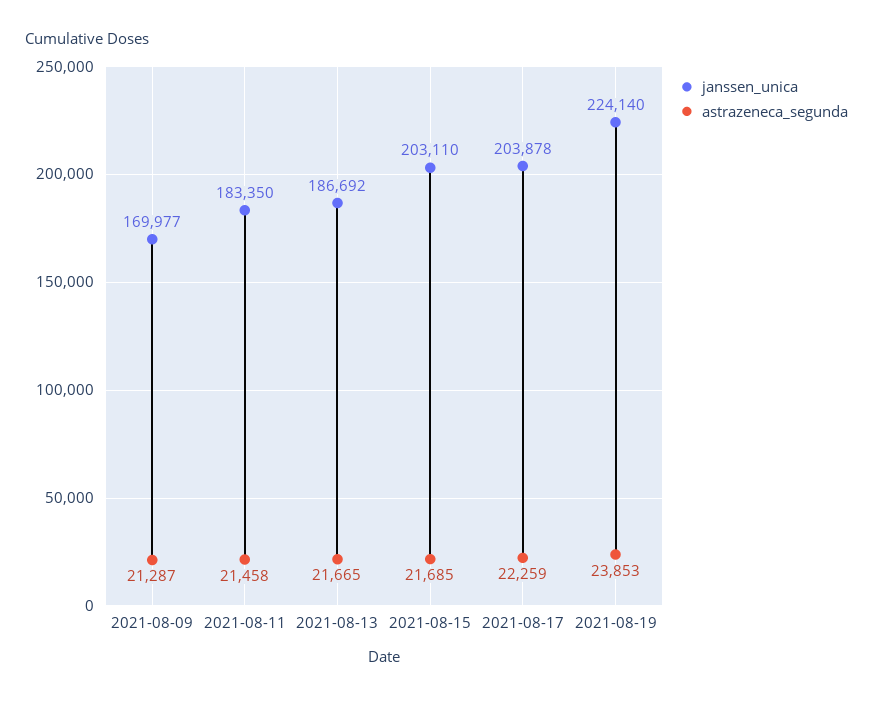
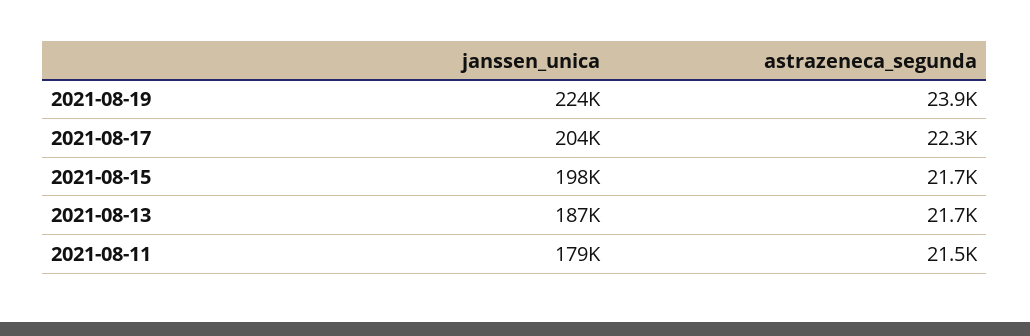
  {
    "janssen_unica": {
-     "2021-08-09": 169977,
-     "2021-08-11": 183350,
+     "2021-08-11": 179000,
      "2021-08-13": 186692,
-     "2021-08-15": 203110,
+     "2021-08-15": 198000,
      "2021-08-17": 203878,
      "2021-08-19": 224140
    },
    "astrazeneca_segunda": {
-     "2021-08-09": 21287,
      "2021-08-11": 21458,
      "2021-08-13": 21665,
      "2021-08-15": 21685,
      "2021-08-17": 22259,
      "2021-08-19": 23853
    }
  }

